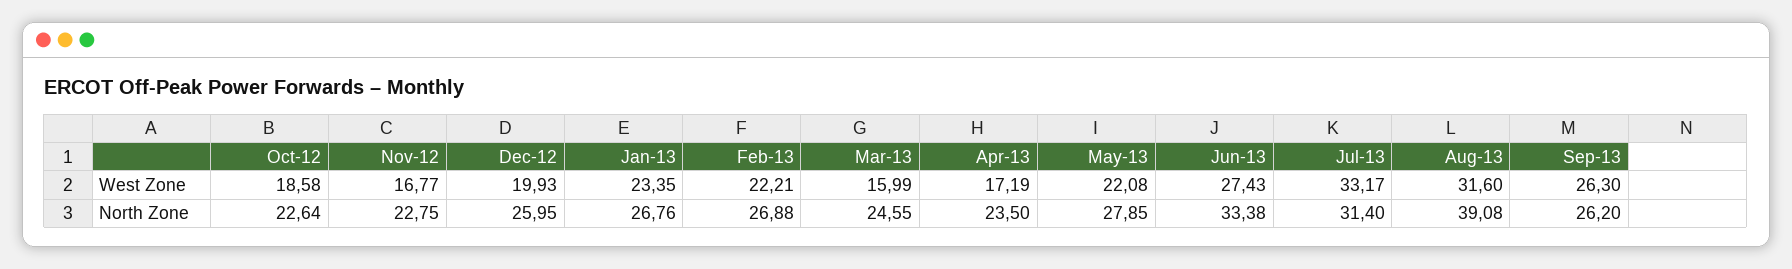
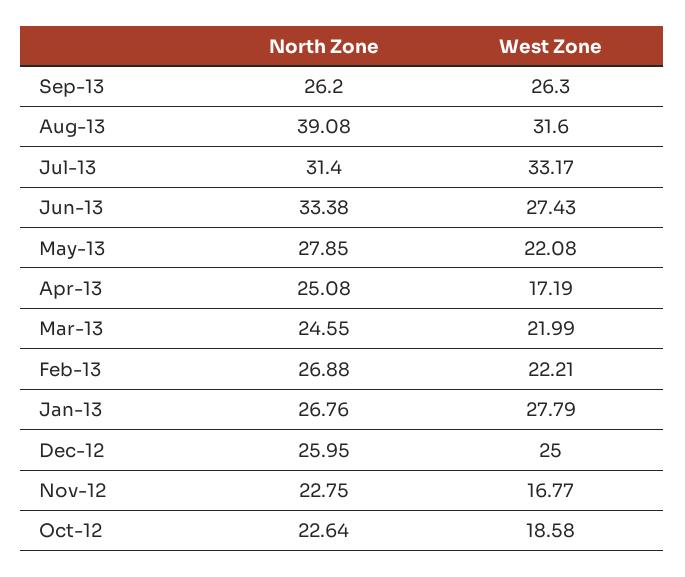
  {
    "Oct-12": {
      "West Zone": 18.58,
      "North Zone": 22.64
    },
    "Nov-12": {
      "West Zone": 16.77,
      "North Zone": 22.75
    },
    "Dec-12": {
-     "West Zone": 19.93,
+     "West Zone": 25,
      "North Zone": 25.95
    },
    "Jan-13": {
-     "West Zone": 23.35,
+     "West Zone": 27.79,
      "North Zone": 26.76
    },
    "Feb-13": {
      "West Zone": 22.21,
      "North Zone": 26.88
    },
    "Mar-13": {
-     "West Zone": 15.99,
+     "West Zone": 21.99,
      "North Zone": 24.55
    },
    "Apr-13": {
      "West Zone": 17.19,
-     "North Zone": 23.5
+     "North Zone": 25.08
    },
    "May-13": {
      "West Zone": 22.08,
      "North Zone": 27.85
    },
    "Jun-13": {
      "West Zone": 27.43,
      "North Zone": 33.38
    },
    "Jul-13": {
      "West Zone": 33.17,
      "North Zone": 31.4
    },
    "Aug-13": {
      "West Zone": 31.6,
      "North Zone": 39.08
    },
    "Sep-13": {
      "West Zone": 26.3,
      "North Zone": 26.2
    }
  }

